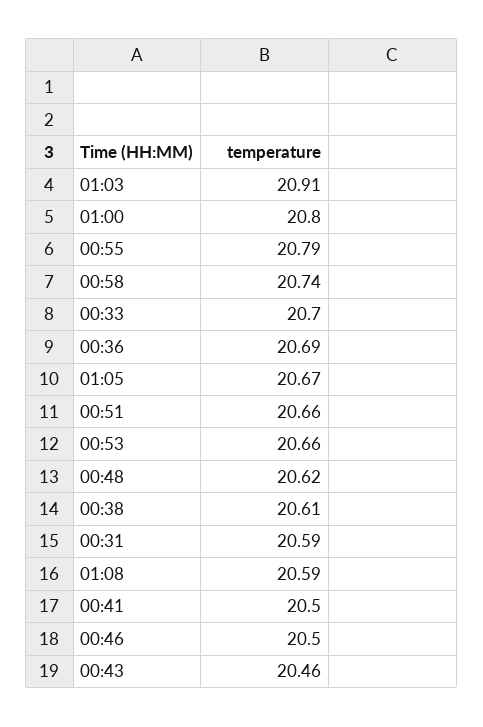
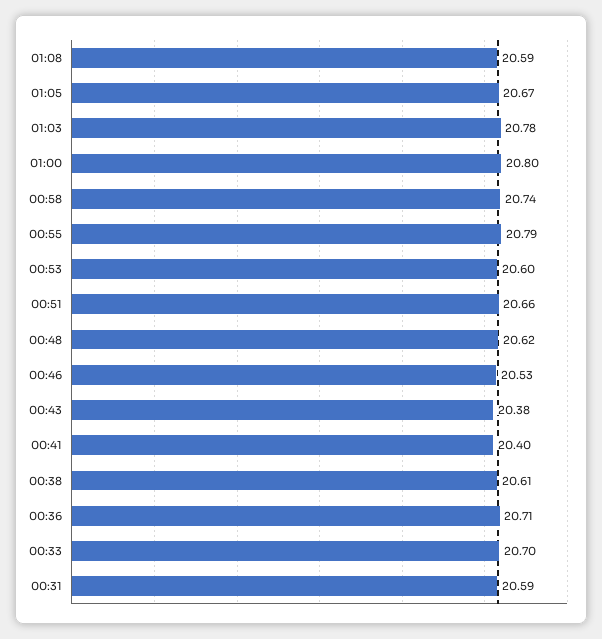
  {
-   "01:03": 20.91,
+   "01:03": 20.78,
    "01:00": 20.8,
    "00:55": 20.79,
    "00:58": 20.74,
    "00:33": 20.7,
-   "00:36": 20.69,
+   "00:36": 20.71,
    "01:05": 20.67,
    "00:51": 20.66,
-   "00:53": 20.66,
+   "00:53": 20.6,
    "00:48": 20.62,
    "00:38": 20.61,
    "00:31": 20.59,
    "01:08": 20.59,
-   "00:41": 20.5,
+   "00:41": 20.4,
-   "00:46": 20.5,
+   "00:46": 20.53,
-   "00:43": 20.46
+   "00:43": 20.38
  }

